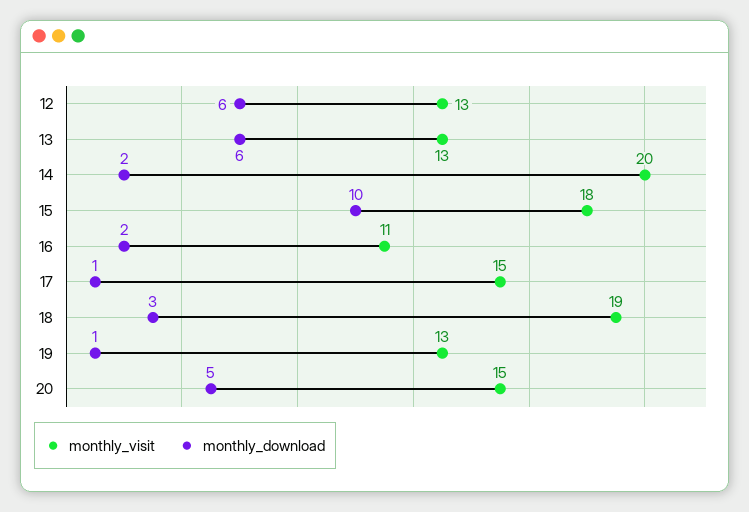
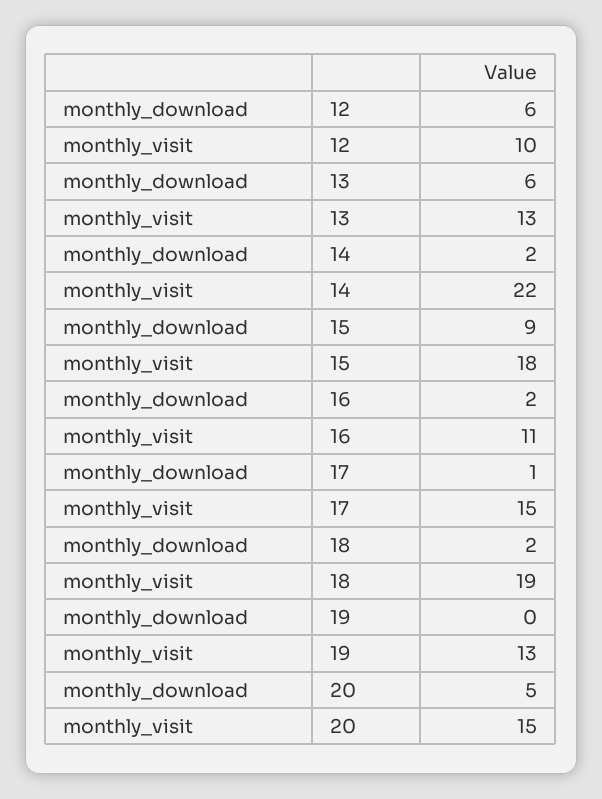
  {
    "monthly_visit": {
-     "12": 13,
+     "12": 10,
      "13": 13,
-     "14": 20,
+     "14": 22,
      "15": 18,
      "16": 11,
      "17": 15,
      "18": 19,
      "19": 13,
      "20": 15
    },
    "monthly_download": {
      "12": 6,
      "13": 6,
      "14": 2,
-     "15": 10,
+     "15": 9,
      "16": 2,
      "17": 1,
-     "18": 3,
+     "18": 2,
-     "19": 1,
+     "19": 0,
      "20": 5
    }
  }

